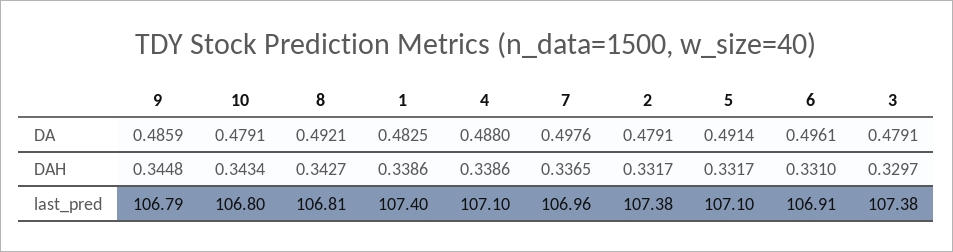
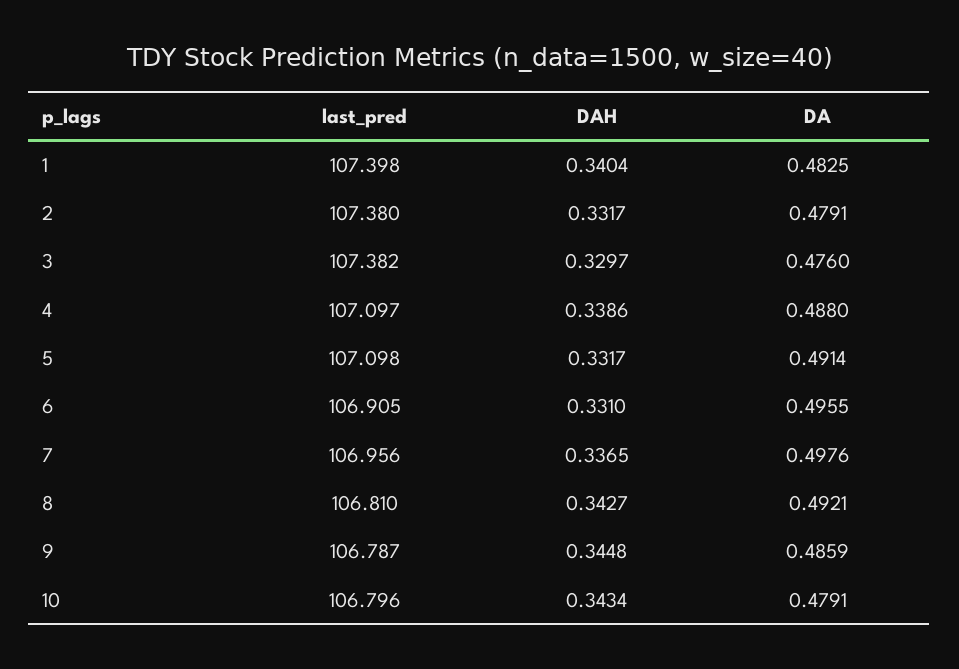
  {
    "9": {
      "DA": 0.4859,
      "DAH": 0.3448,
      "last_pred": 106.787
    },
    "10": {
      "DA": 0.4791,
      "DAH": 0.3434,
      "last_pred": 106.796
    },
    "8": {
      "DA": 0.4921,
      "DAH": 0.3427,
      "last_pred": 106.81
    },
    "1": {
      "DA": 0.4825,
-     "DAH": 0.3386,
+     "DAH": 0.3404,
      "last_pred": 107.398
    },
    "4": {
      "DA": 0.488,
      "DAH": 0.3386,
      "last_pred": 107.097
    },
    "7": {
      "DA": 0.4976,
      "DAH": 0.3365,
      "last_pred": 106.956
    },
    "2": {
      "DA": 0.4791,
      "DAH": 0.3317,
      "last_pred": 107.38
    },
    "5": {
      "DA": 0.4914,
      "DAH": 0.3317,
      "last_pred": 107.098
    },
    "6": {
-     "DA": 0.4961,
+     "DA": 0.4955,
      "DAH": 0.331,
      "last_pred": 106.905
    },
    "3": {
-     "DA": 0.4791,
+     "DA": 0.476,
      "DAH": 0.3297,
      "last_pred": 107.382
    }
  }

